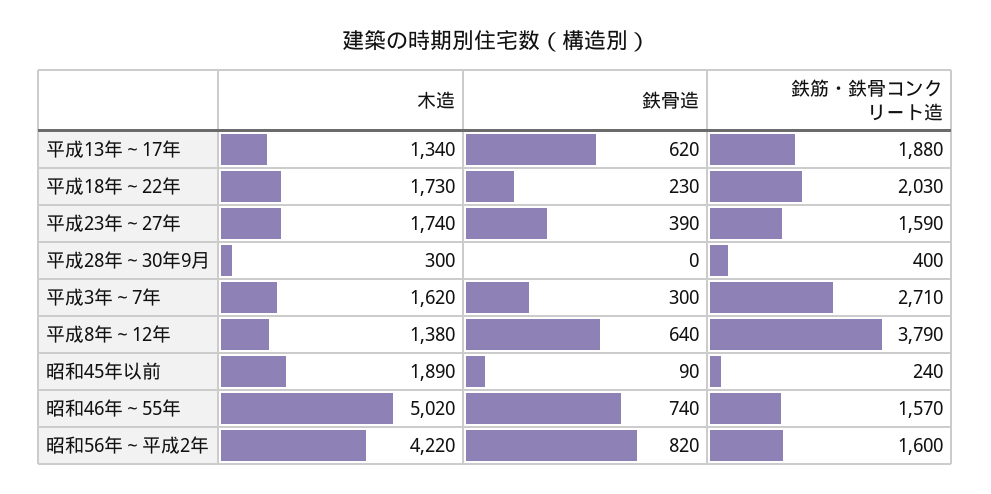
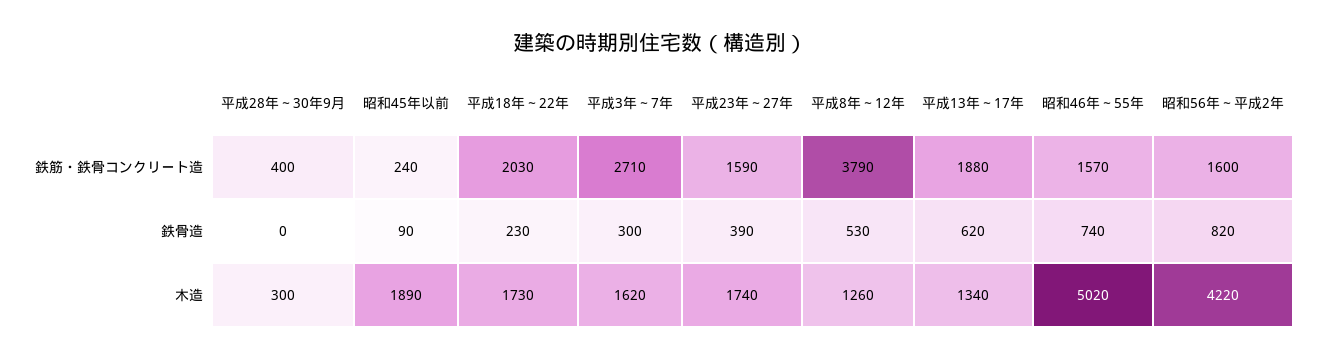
  {
    "木造": {
      "平成13年～17年": 1340,
      "平成18年～22年": 1730,
      "平成23年～27年": 1740,
      "平成28年～30年9月": 300,
      "平成3年～7年": 1620,
-     "平成8年～12年": 1380,
+     "平成8年～12年": 1260,
      "昭和45年以前": 1890,
      "昭和46年～55年": 5020,
      "昭和56年～平成2年": 4220
    },
    "鉄骨造": {
      "平成13年～17年": 620,
      "平成18年～22年": 230,
      "平成23年～27年": 390,
      "平成28年～30年9月": 0,
      "平成3年～7年": 300,
-     "平成8年～12年": 640,
+     "平成8年～12年": 530,
      "昭和45年以前": 90,
      "昭和46年～55年": 740,
      "昭和56年～平成2年": 820
    },
    "鉄筋・鉄骨コンクリート造": {
      "平成13年～17年": 1880,
      "平成18年～22年": 2030,
      "平成23年～27年": 1590,
      "平成28年～30年9月": 400,
      "平成3年～7年": 2710,
      "平成8年～12年": 3790,
      "昭和45年以前": 240,
      "昭和46年～55年": 1570,
      "昭和56年～平成2年": 1600
    }
  }

